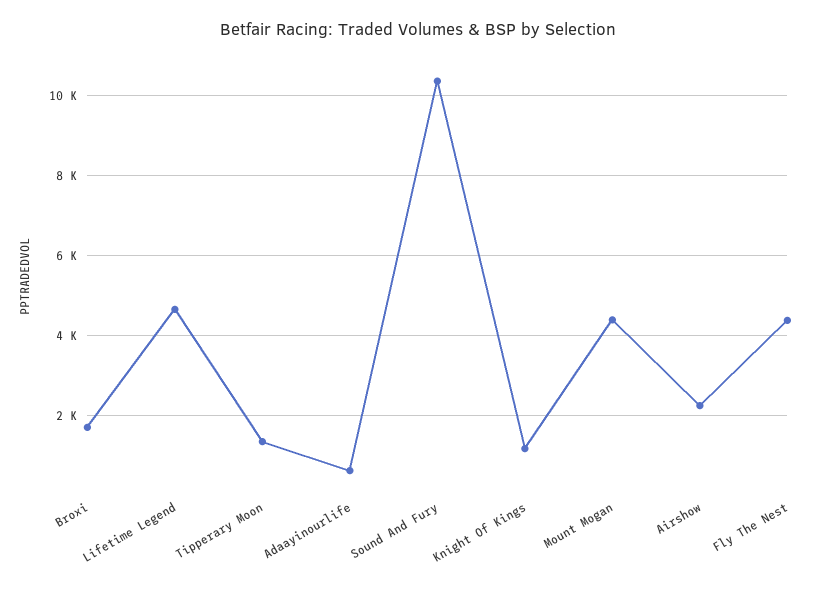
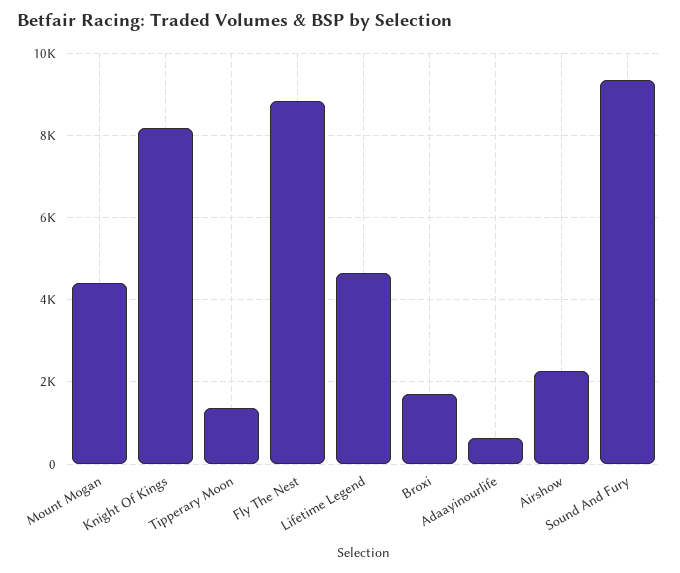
  {
    "Broxi": 1800,
    "Lifetime Legend": 4600,
    "Tipperary Moon": 1400,
    "Adaayinourlife": 600,
-   "Sound And Fury": 10400,
+   "Sound And Fury": 9400,
-   "Knight Of Kings": 1200,
+   "Knight Of Kings": 8200,
    "Mount Mogan": 4400,
    "Airshow": 2200,
-   "Fly The Nest": 4400
+   "Fly The Nest": 8800
  }

